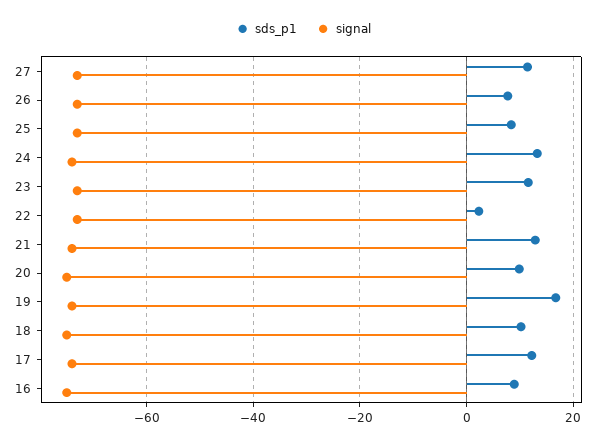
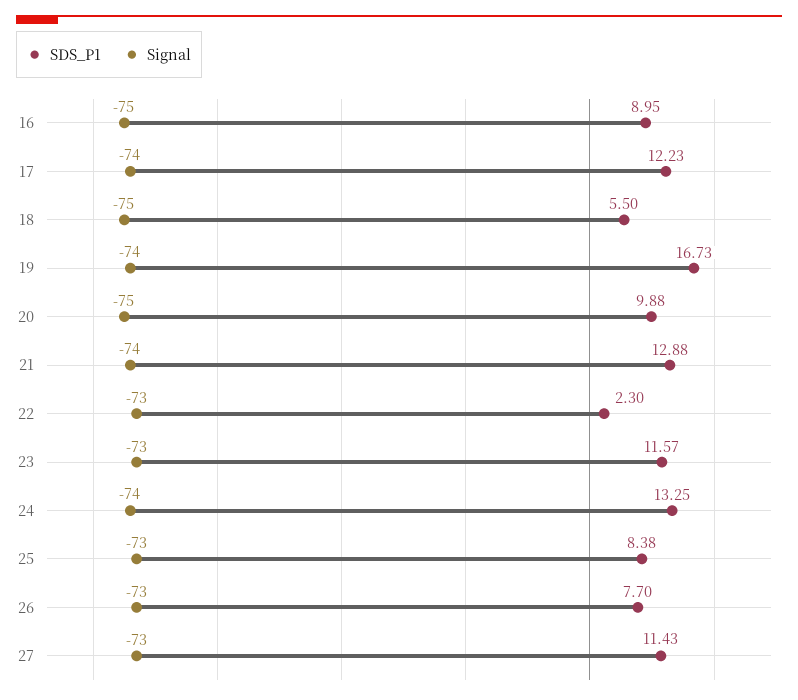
  {
    "sds_p1": {
      "27": 11.43,
      "26": 7.7,
      "25": 8.38,
      "24": 13.25,
      "23": 11.57,
      "22": 2.3,
      "21": 12.88,
      "20": 9.88,
      "19": 16.73,
-     "18": 10,
+     "18": 5.5,
      "17": 12.23,
      "16": 8.95
    },
    "signal": {
      "27": -73,
      "26": -73,
      "25": -73,
      "24": -74,
      "23": -73,
      "22": -73,
      "21": -74,
      "20": -75,
      "19": -74,
      "18": -75,
      "17": -74,
      "16": -75
    }
  }

